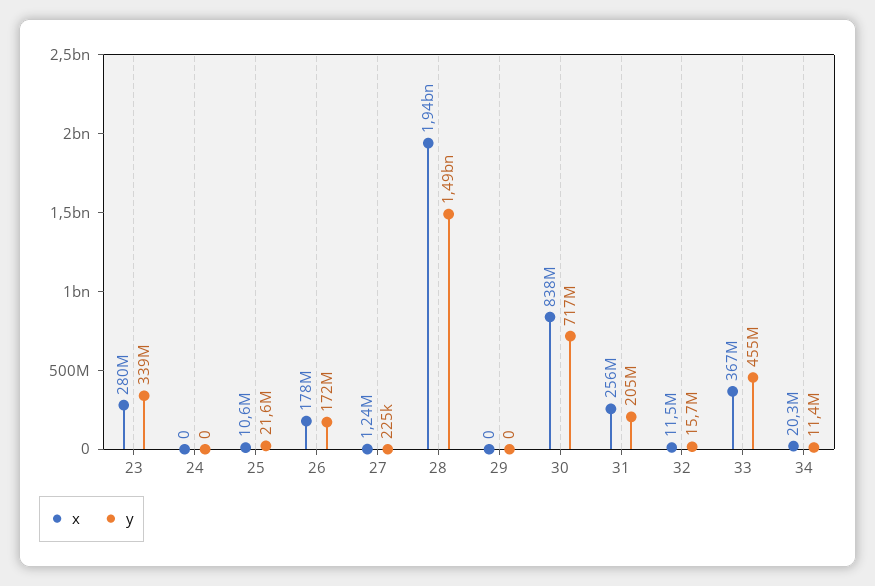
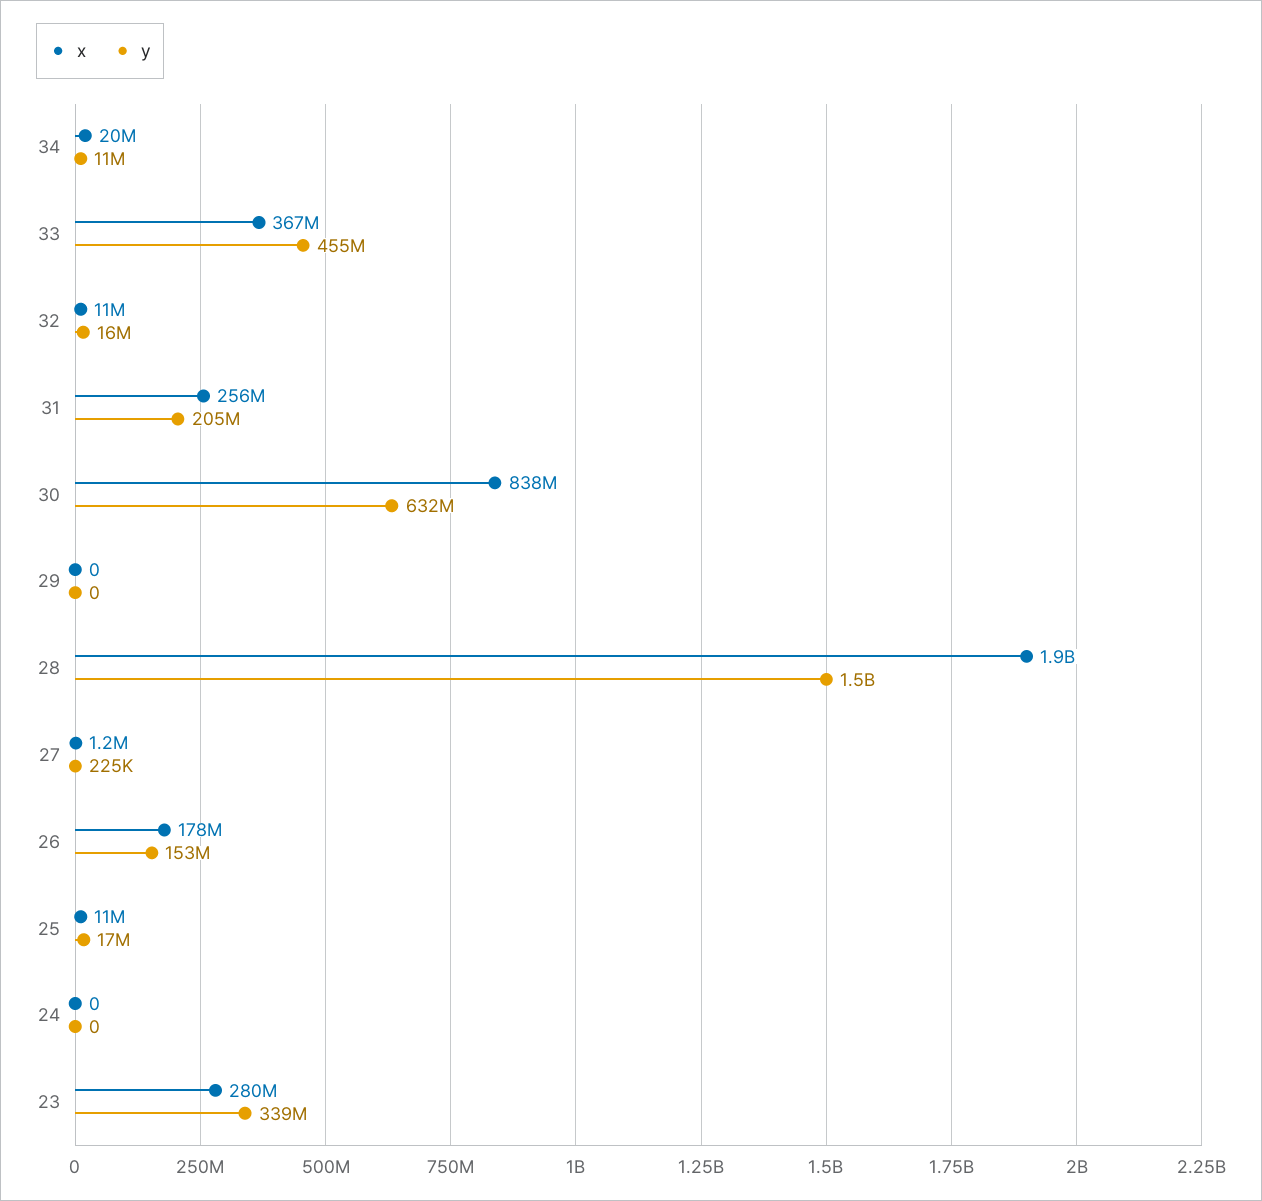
  {
    "x": {
      "23": 280000000,
      "24": 0,
      "25": 10600000,
      "26": 178000000,
      "27": 1240000,
      "28": 1940000000,
      "29": 0,
      "30": 838000000,
      "31": 256000000,
      "32": 11500000,
      "33": 367000000,
      "34": 20300000
    },
    "y": {
      "23": 339000000,
      "24": 0,
-     "25": 21600000,
+     "25": 17000000,
-     "26": 172000000,
+     "26": 153000000,
      "27": 225000,
      "28": 1490000000,
      "29": 0,
-     "30": 717000000,
+     "30": 632000000,
      "31": 205000000,
      "32": 15700000,
      "33": 455000000,
      "34": 11400000
    }
  }

